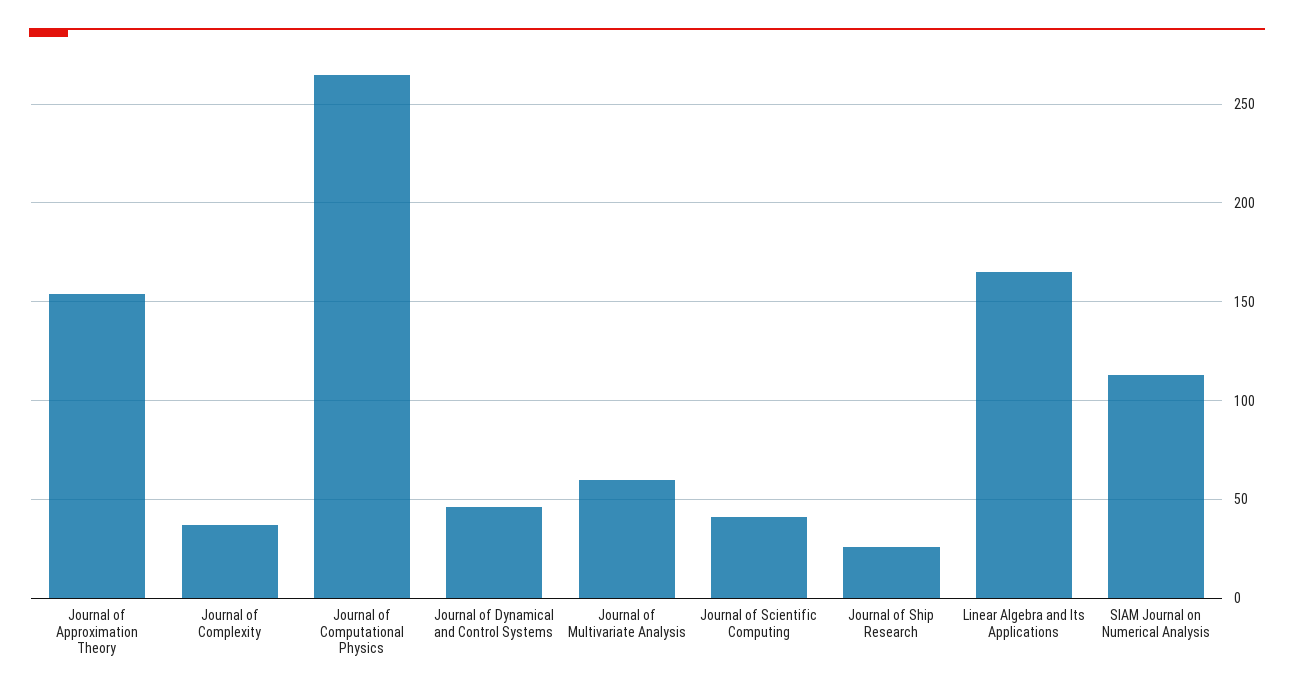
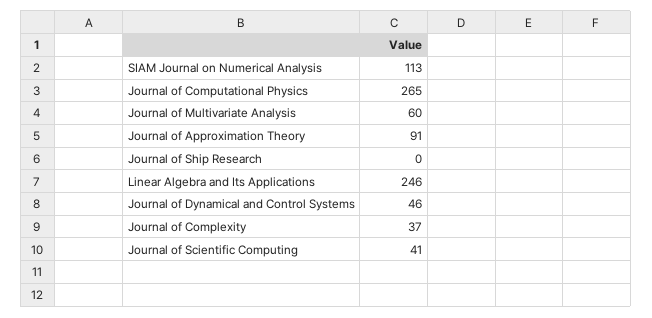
  {
-   "Journal of Approximation Theory": 155,
+   "Journal of Approximation Theory": 91,
    "Journal of Complexity": 37,
    "Journal of Computational Physics": 265,
    "Journal of Dynamical and Control Systems": 46,
    "Journal of Multivariate Analysis": 60,
    "Journal of Scientific Computing": 41,
-   "Journal of Ship Research": 25,
+   "Journal of Ship Research": 0,
-   "Linear Algebra and Its Applications": 165,
+   "Linear Algebra and Its Applications": 246,
    "SIAM Journal on Numerical Analysis": 113
  }

